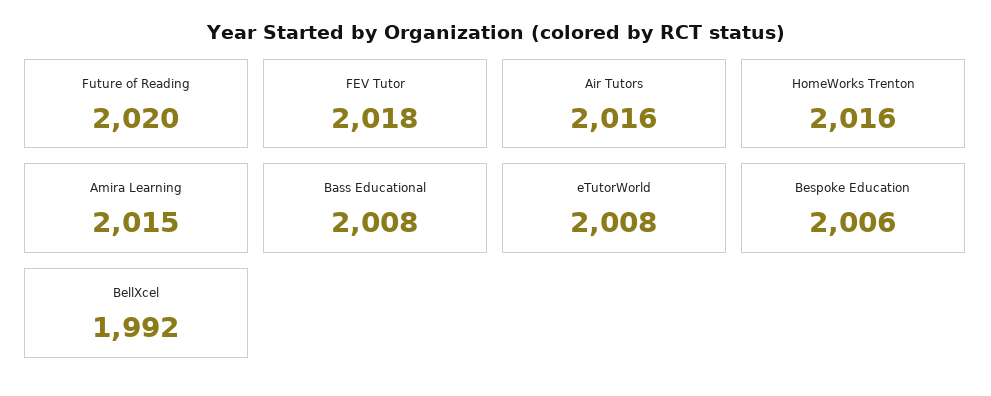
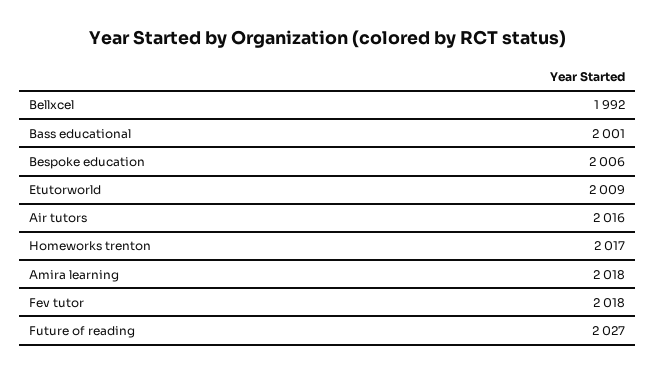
  {
-   "Future of Reading": 2020,
+   "Future of Reading": 2027,
    "FEV Tutor": 2018,
    "Air Tutors": 2016,
-   "HomeWorks Trenton": 2016,
+   "HomeWorks Trenton": 2017,
-   "Amira Learning": 2015,
+   "Amira Learning": 2018,
-   "Bass Educational": 2008,
+   "Bass Educational": 2001,
-   "eTutorWorld": 2008,
+   "eTutorWorld": 2009,
    "Bespoke Education": 2006,
    "BellXcel": 1992
  }

